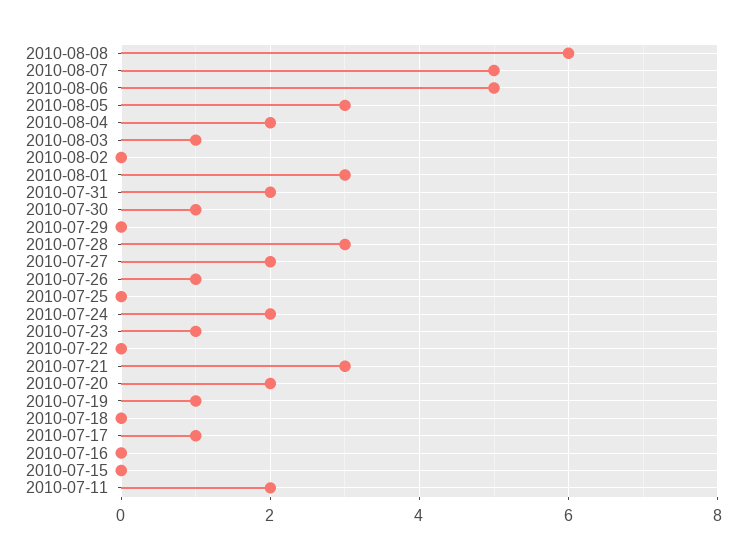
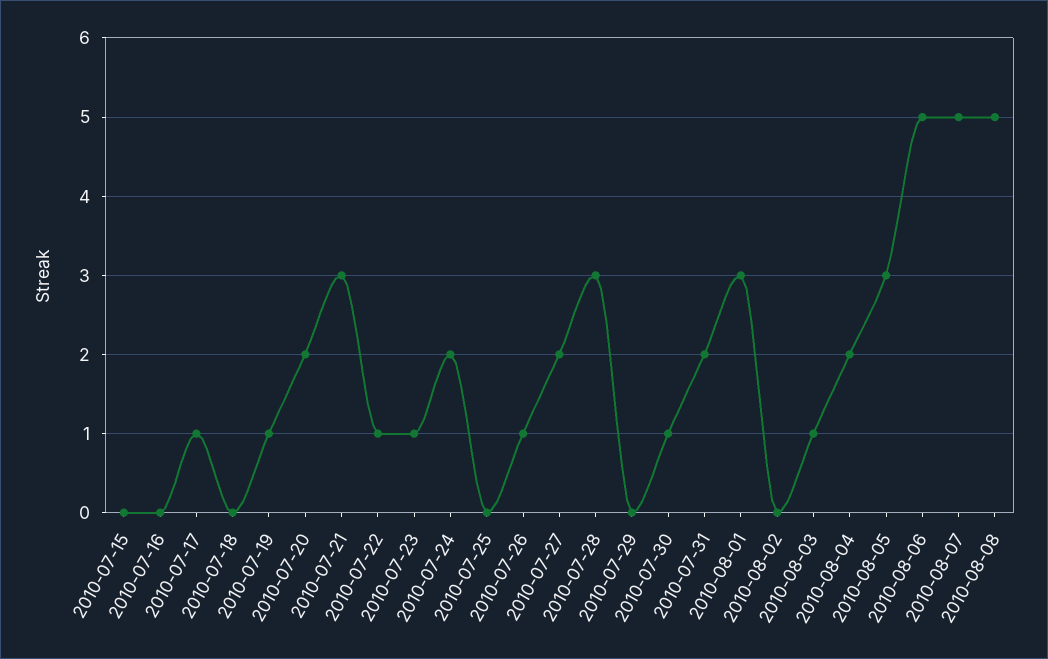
  {
-   "2010-08-08": 6,
+   "2010-08-08": 5,
    "2010-08-07": 5,
    "2010-08-06": 5,
    "2010-08-05": 3,
    "2010-08-04": 2,
    "2010-08-03": 1,
    "2010-08-02": 0,
    "2010-08-01": 3,
    "2010-07-31": 2,
    "2010-07-30": 1,
    "2010-07-29": 0,
    "2010-07-28": 3,
    "2010-07-27": 2,
    "2010-07-26": 1,
    "2010-07-25": 0,
    "2010-07-24": 2,
    "2010-07-23": 1,
-   "2010-07-22": 0,
+   "2010-07-22": 1,
    "2010-07-21": 3,
    "2010-07-20": 2,
    "2010-07-19": 1,
    "2010-07-18": 0,
    "2010-07-17": 1,
    "2010-07-16": 0,
-   "2010-07-15": 0,
+   "2010-07-15": 0
-   "2010-07-11": 2
  }

